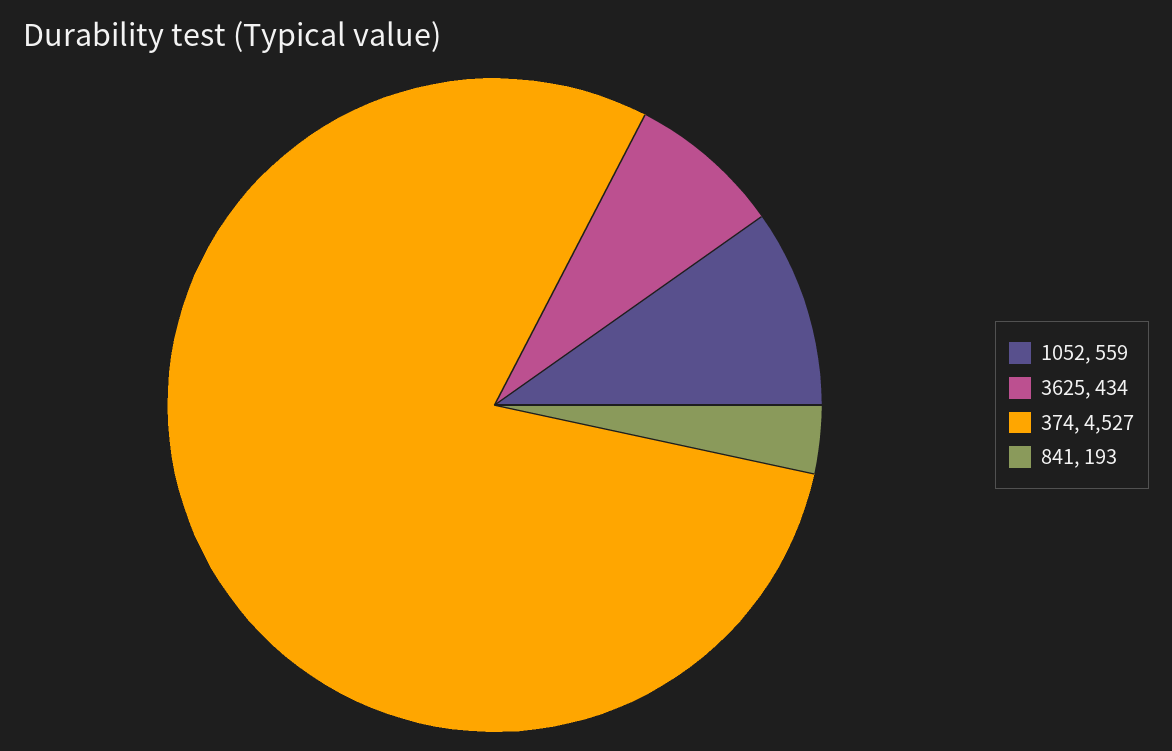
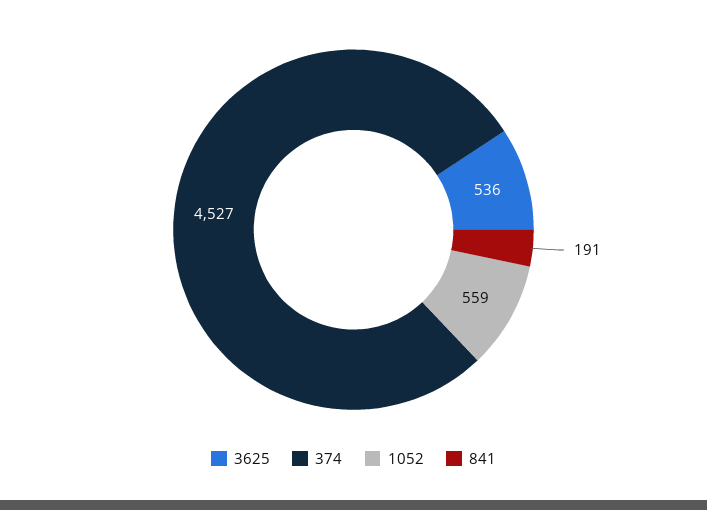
  {
    "1052": 559,
-   "3625": 434,
+   "3625": 536,
    "374": 4527,
-   "841": 193
+   "841": 191
  }

